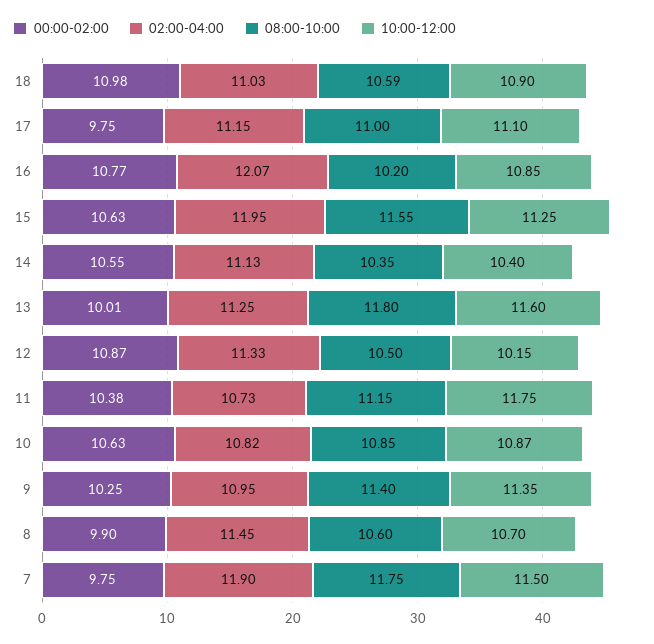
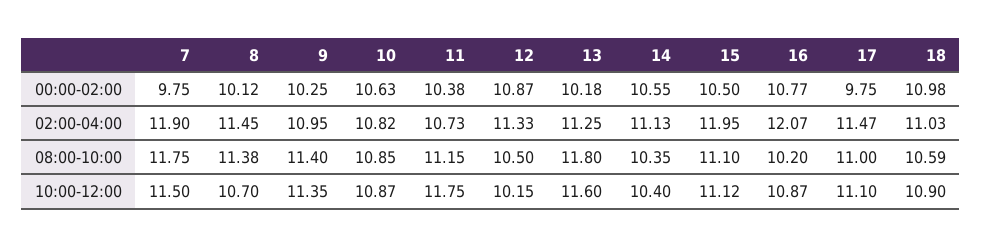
  {
    "00:00-02:00": {
      "18": 10.98,
      "17": 9.75,
      "16": 10.77,
-     "15": 10.63,
+     "15": 10.5,
      "14": 10.55,
-     "13": 10.01,
+     "13": 10.18,
      "12": 10.87,
      "11": 10.38,
      "10": 10.63,
      "9": 10.25,
-     "8": 9.9,
+     "8": 10.12,
      "7": 9.75
    },
    "02:00-04:00": {
      "18": 11.03,
-     "17": 11.15,
+     "17": 11.47,
      "16": 12.07,
      "15": 11.95,
      "14": 11.13,
      "13": 11.25,
      "12": 11.33,
      "11": 10.73,
      "10": 10.82,
      "9": 10.95,
      "8": 11.45,
      "7": 11.9
    },
    "08:00-10:00": {
      "18": 10.59,
      "17": 11,
      "16": 10.2,
-     "15": 11.55,
+     "15": 11.1,
      "14": 10.35,
      "13": 11.8,
      "12": 10.5,
      "11": 11.15,
      "10": 10.85,
      "9": 11.4,
-     "8": 10.6,
+     "8": 11.38,
      "7": 11.75
    },
    "10:00-12:00": {
      "18": 10.9,
      "17": 11.1,
-     "16": 10.85,
+     "16": 10.87,
-     "15": 11.25,
+     "15": 11.12,
      "14": 10.4,
      "13": 11.6,
      "12": 10.15,
      "11": 11.75,
      "10": 10.87,
      "9": 11.35,
      "8": 10.7,
      "7": 11.5
    }
  }

